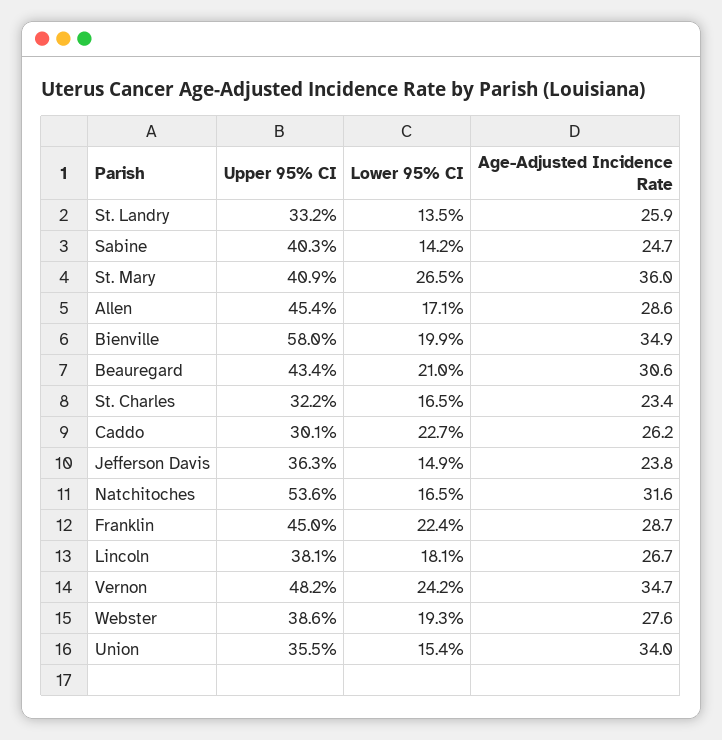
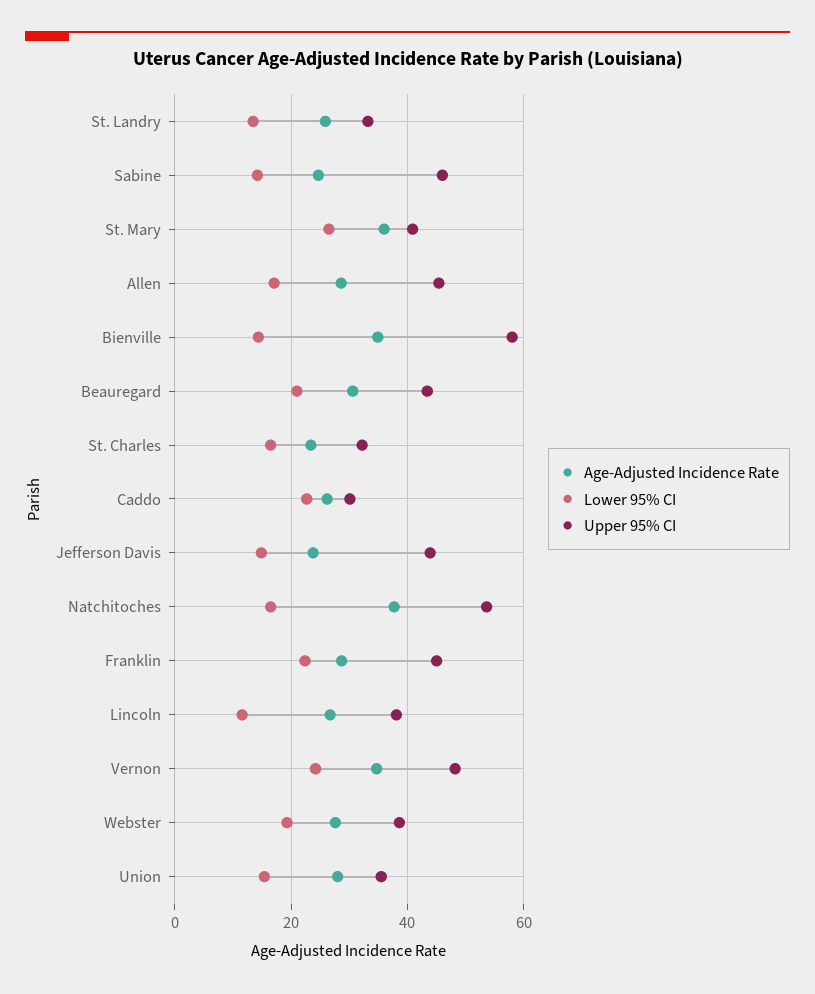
  {
    "Upper 95% CI": {
      "St. Landry": 33.2,
-     "Sabine": 40.3,
+     "Sabine": 46,
      "St. Mary": 40.9,
      "Allen": 45.4,
      "Bienville": 58,
      "Beauregard": 43.4,
      "St. Charles": 32.2,
      "Caddo": 30.1,
-     "Jefferson Davis": 36.3,
+     "Jefferson Davis": 44,
      "Natchitoches": 53.6,
      "Franklin": 45,
      "Lincoln": 38.1,
      "Vernon": 48.2,
      "Webster": 38.6,
      "Union": 35.5
    },
    "Lower 95% CI": {
      "St. Landry": 13.5,
      "Sabine": 14.2,
      "St. Mary": 26.5,
      "Allen": 17.1,
-     "Bienville": 19.9,
+     "Bienville": 14,
      "Beauregard": 21,
      "St. Charles": 16.5,
      "Caddo": 22.7,
      "Jefferson Davis": 14.9,
      "Natchitoches": 16.5,
      "Franklin": 22.4,
-     "Lincoln": 18.1,
+     "Lincoln": 12,
      "Vernon": 24.2,
      "Webster": 19.3,
      "Union": 15.4
    },
    "Age-Adjusted Incidence Rate": {
      "St. Landry": 25.9,
      "Sabine": 24.7,
      "St. Mary": 36,
      "Allen": 28.6,
      "Bienville": 34.9,
      "Beauregard": 30.6,
      "St. Charles": 23.4,
      "Caddo": 26.2,
      "Jefferson Davis": 23.8,
-     "Natchitoches": 31.6,
+     "Natchitoches": 38,
      "Franklin": 28.7,
      "Lincoln": 26.7,
      "Vernon": 34.7,
      "Webster": 27.6,
-     "Union": 34
+     "Union": 28
    }
  }

